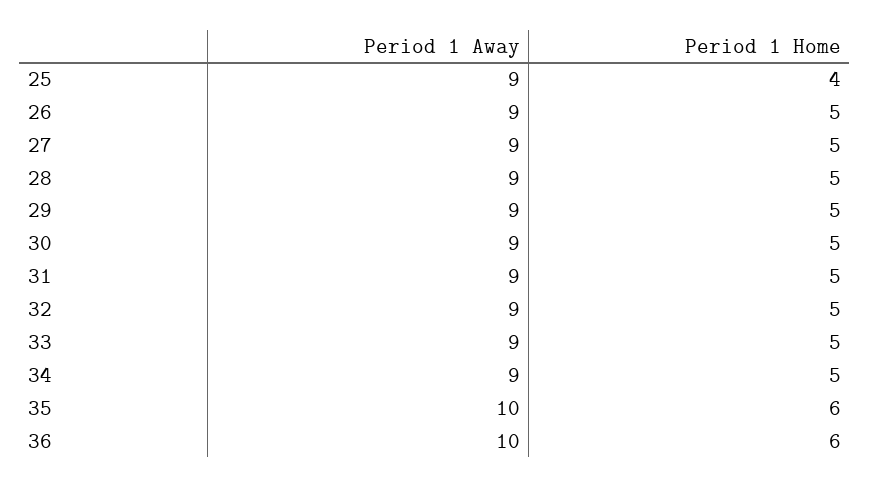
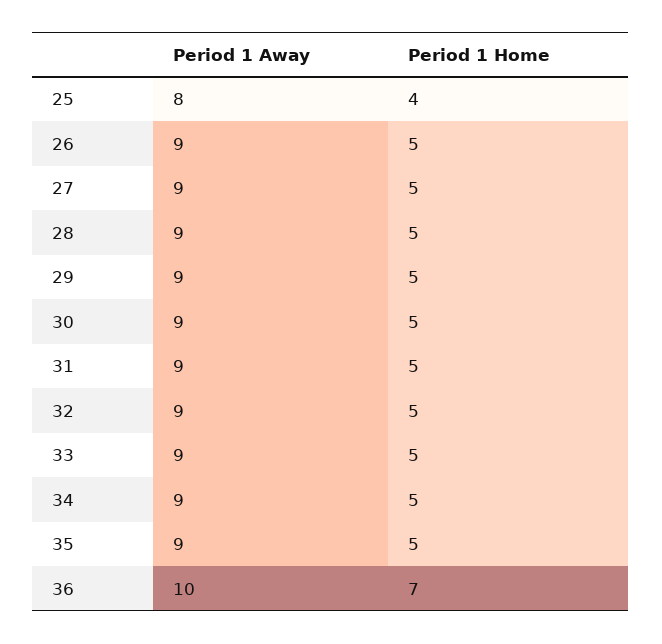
  {
    "Period 1 Away": {
-     "25": 9,
+     "25": 8,
      "26": 9,
      "27": 9,
      "28": 9,
      "29": 9,
      "30": 9,
      "31": 9,
      "32": 9,
      "33": 9,
      "34": 9,
-     "35": 10,
+     "35": 9,
      "36": 10
    },
    "Period 1 Home": {
      "25": 4,
      "26": 5,
      "27": 5,
      "28": 5,
      "29": 5,
      "30": 5,
      "31": 5,
      "32": 5,
      "33": 5,
      "34": 5,
-     "35": 6,
+     "35": 5,
-     "36": 6
+     "36": 7
    }
  }

